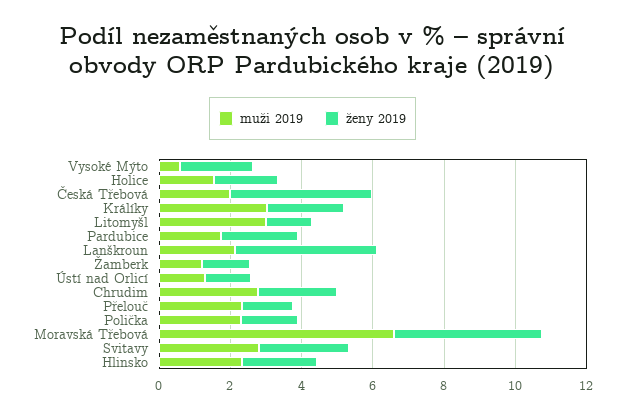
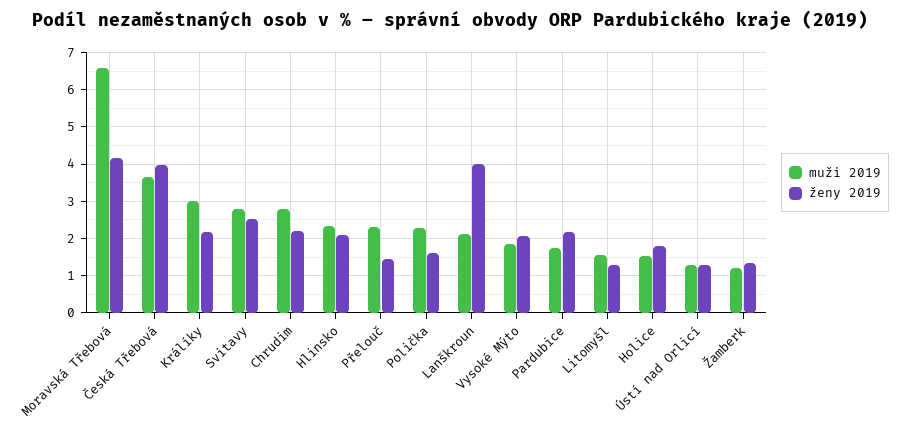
  {
    "muži 2019": {
-     "Vysoké Mýto": 0.5,
+     "Vysoké Mýto": 1.8,
      "Holice": 1.6,
-     "Česká Třebová": 2,
+     "Česká Třebová": 3.6,
      "Králíky": 3,
-     "Litomyšl": 3,
+     "Litomyšl": 1.6,
      "Pardubice": 1.8,
      "Lanškroun": 2.2,
      "Žamberk": 1.2,
      "Ústí nad Orlicí": 1.2,
      "Chrudim": 2.8,
      "Přelouč": 2.4,
      "Polička": 2.2,
      "Moravská Třebová": 6.6,
      "Svitavy": 2.8,
      "Hlinsko": 2.4
    },
    "ženy 2019": {
      "Vysoké Mýto": 2,
      "Holice": 1.8,
      "Česká Třebová": 4,
      "Králíky": 2.2,
      "Litomyšl": 1.2,
      "Pardubice": 2.2,
      "Lanškroun": 4,
      "Žamberk": 1.4,
      "Ústí nad Orlicí": 1.2,
      "Chrudim": 2.2,
      "Přelouč": 1.4,
      "Polička": 1.6,
      "Moravská Třebová": 4.2,
      "Svitavy": 2.6,
      "Hlinsko": 2
    }
  }

